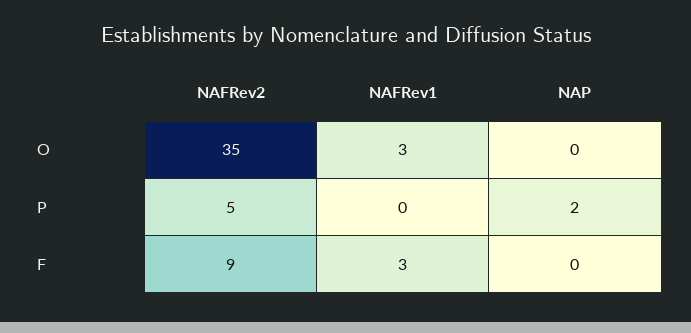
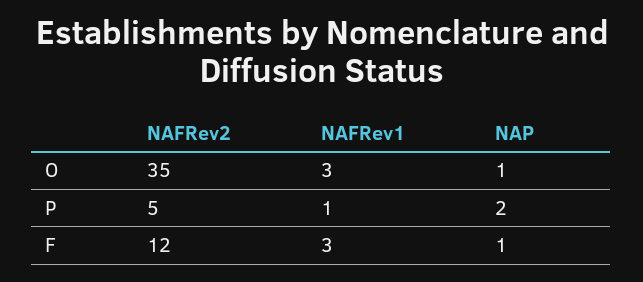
  {
    "NAFRev2": {
      "O": 35,
      "P": 5,
-     "F": 9
+     "F": 12
    },
    "NAFRev1": {
      "O": 3,
-     "P": 0,
+     "P": 1,
      "F": 3
    },
    "NAP": {
-     "O": 0,
+     "O": 1,
      "P": 2,
-     "F": 0
+     "F": 1
    }
  }

